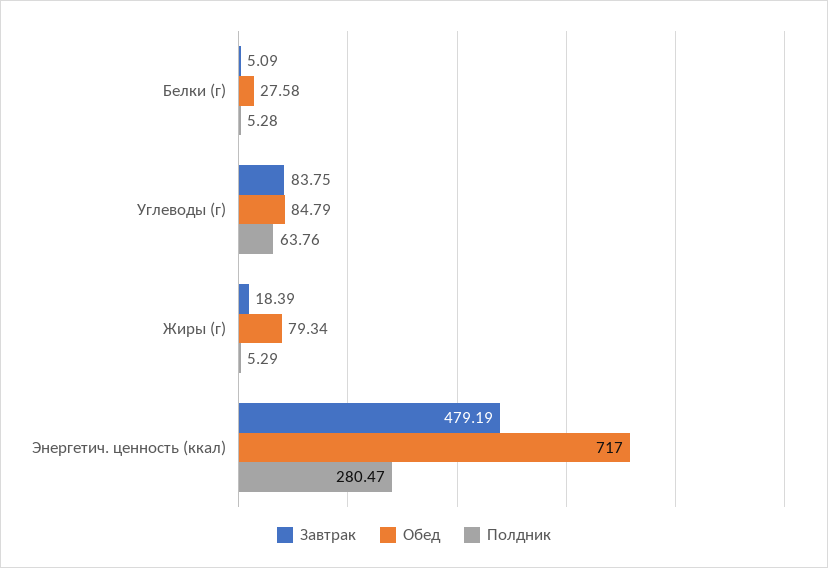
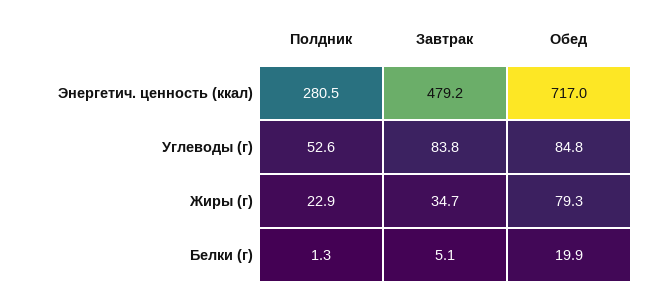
  {
    "Завтрак": {
      "Белки (г)": 5.09,
      "Углеводы (г)": 83.75,
-     "Жиры (г)": 18.39,
+     "Жиры (г)": 34.7,
      "Энергетич. ценность (ккал)": 479.19
    },
    "Обед": {
-     "Белки (г)": 27.58,
+     "Белки (г)": 19.9,
      "Углеводы (г)": 84.79,
      "Жиры (г)": 79.34,
      "Энергетич. ценность (ккал)": 717
    },
    "Полдник": {
-     "Белки (г)": 5.28,
+     "Белки (г)": 1.3,
-     "Углеводы (г)": 63.76,
+     "Углеводы (г)": 52.6,
-     "Жиры (г)": 5.29,
+     "Жиры (г)": 22.9,
      "Энергетич. ценность (ккал)": 280.47
    }
  }

